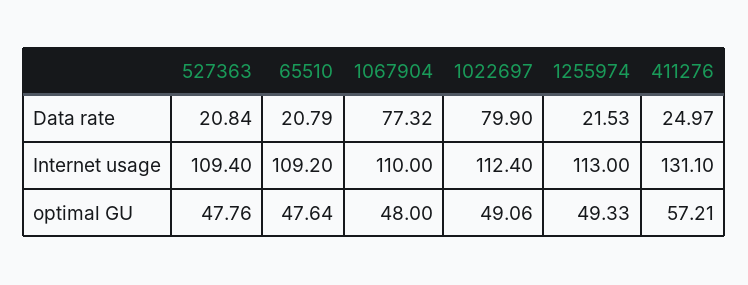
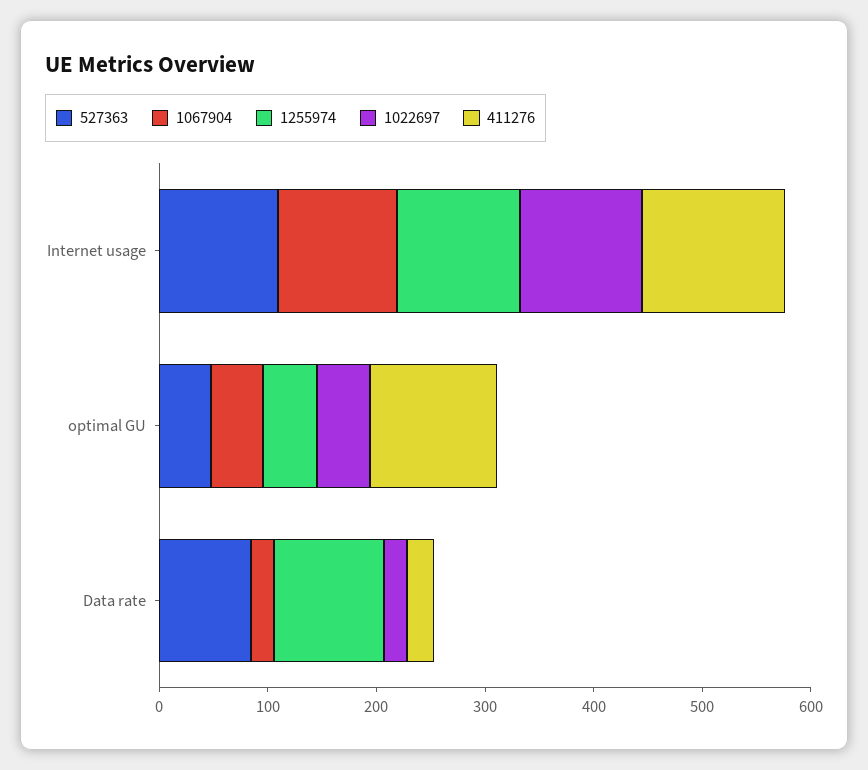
  {
    "527363": {
-     "Data rate": 20.84,
+     "Data rate": 80,
      "Internet usage": 109.4,
      "optimal GU": 47.76
    },
-   "65510": {
-     "Data rate": 20.79,
-     "Internet usage": 109.2,
-     "optimal GU": 47.64
-   },
    "1067904": {
-     "Data rate": 77.32,
+     "Data rate": 20,
      "Internet usage": 110,
      "optimal GU": 48
    },
    "1022697": {
-     "Data rate": 79.9,
+     "Data rate": 20,
      "Internet usage": 112.4,
      "optimal GU": 49.06
    },
    "1255974": {
-     "Data rate": 21.53,
+     "Data rate": 100,
      "Internet usage": 113,
      "optimal GU": 49.33
    },
    "411276": {
      "Data rate": 24.97,
      "Internet usage": 131.1,
-     "optimal GU": 57.21
+     "optimal GU": 120
    }
  }

